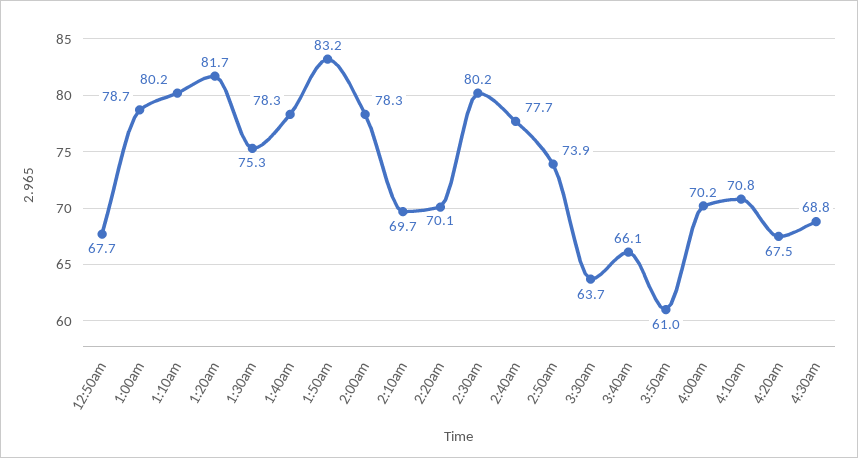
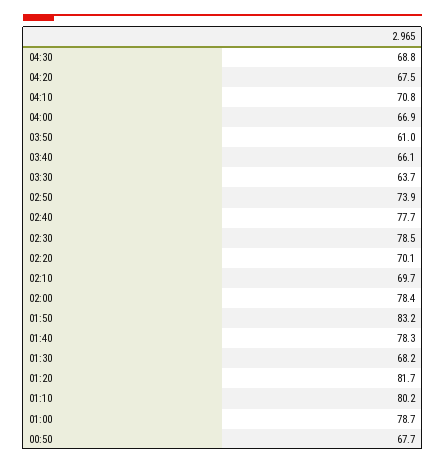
  {
    "12:50am": 67.7,
    "1:00am": 78.7,
    "1:10am": 80.2,
    "1:20am": 81.7,
-   "1:30am": 75.3,
+   "1:30am": 68.2,
    "1:40am": 78.3,
    "1:50am": 83.2,
-   "2:00am": 78.3,
+   "2:00am": 78.4,
    "2:10am": 69.7,
    "2:20am": 70.1,
-   "2:30am": 80.2,
+   "2:30am": 78.5,
    "2:40am": 77.7,
    "2:50am": 73.9,
    "3:30am": 63.7,
    "3:40am": 66.1,
    "3:50am": 61,
-   "4:00am": 70.2,
+   "4:00am": 66.9,
    "4:10am": 70.8,
    "4:20am": 67.5,
    "4:30am": 68.8
  }

